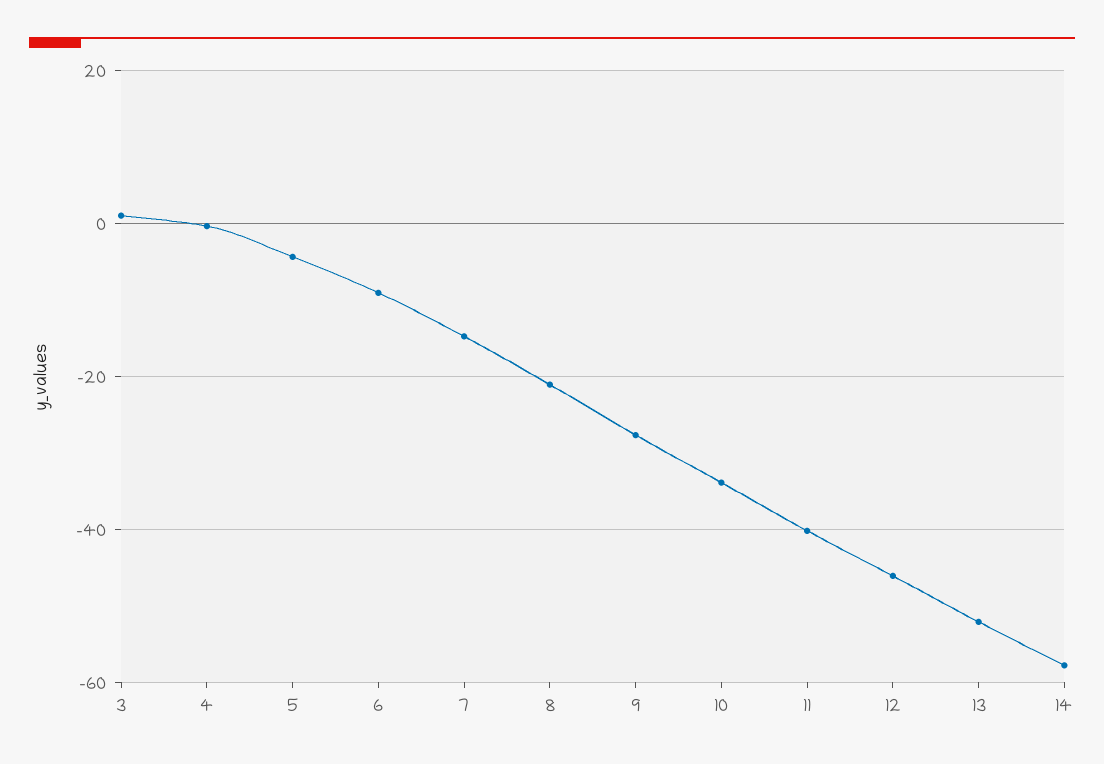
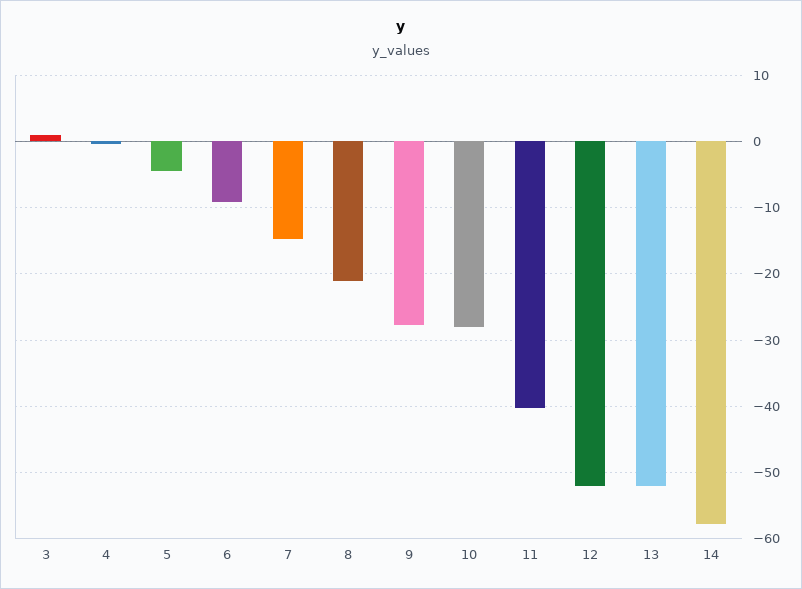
  {
    "3": 1,
    "4": 0,
    "5": -4,
    "6": -9,
    "7": -15,
    "8": -21,
    "9": -28,
-   "10": -34,
+   "10": -28,
    "11": -40,
-   "12": -46,
+   "12": -52,
    "13": -52,
    "14": -58
  }

